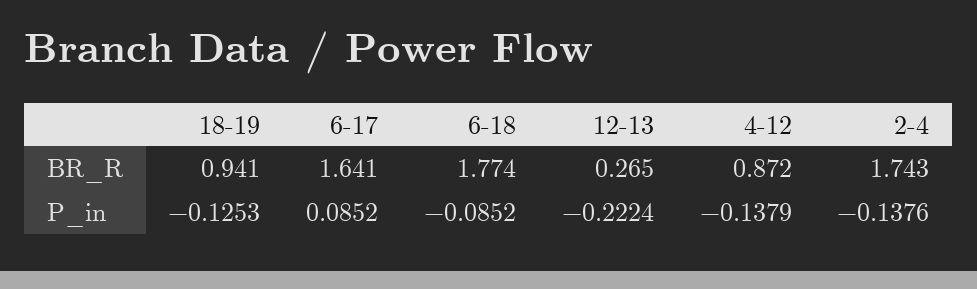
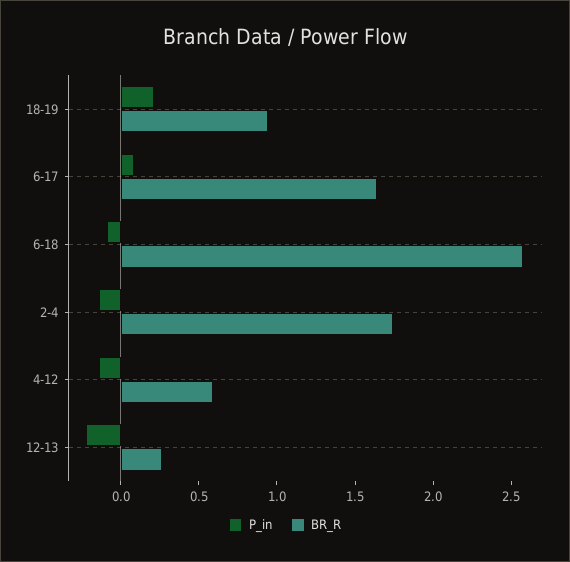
  {
    "BR_R": {
      "18-19": 0.941,
      "6-17": 1.641,
-     "6-18": 1.774,
+     "6-18": 2.6,
      "12-13": 0.265,
-     "4-12": 0.872,
+     "4-12": 0.6,
      "2-4": 1.743
    },
    "P_in": {
-     "18-19": -0.1253,
+     "18-19": 0.2,
      "6-17": 0.0852,
      "6-18": -0.0852,
      "12-13": -0.2224,
      "4-12": -0.1379,
      "2-4": -0.1376
    }
  }

